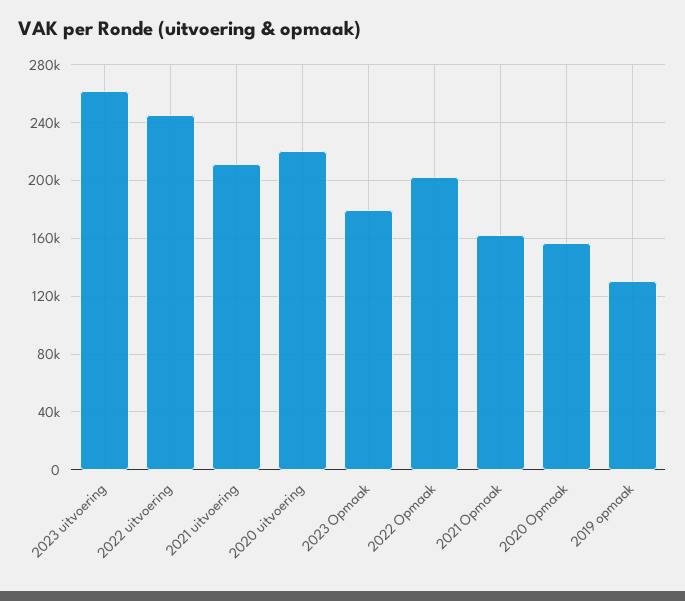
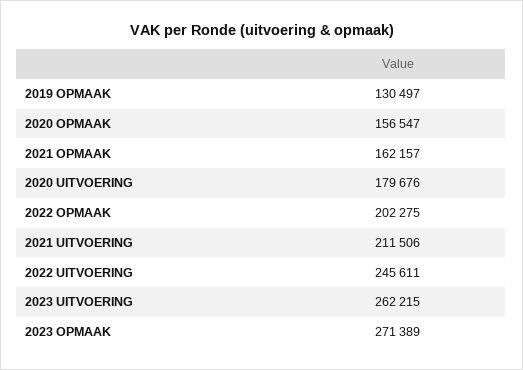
  {
    "2023 uitvoering": 262215,
    "2022 uitvoering": 245611,
    "2021 uitvoering": 211506,
-   "2020 uitvoering": 220000,
+   "2020 uitvoering": 179676,
-   "2023 Opmaak": 180000,
+   "2023 Opmaak": 271389,
    "2022 Opmaak": 202275,
    "2021 Opmaak": 162157,
    "2020 Opmaak": 156547,
    "2019 opmaak": 130497
  }

